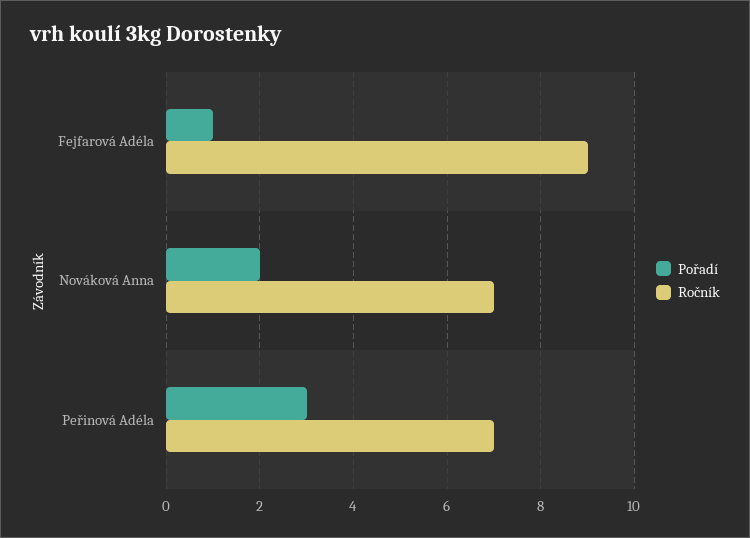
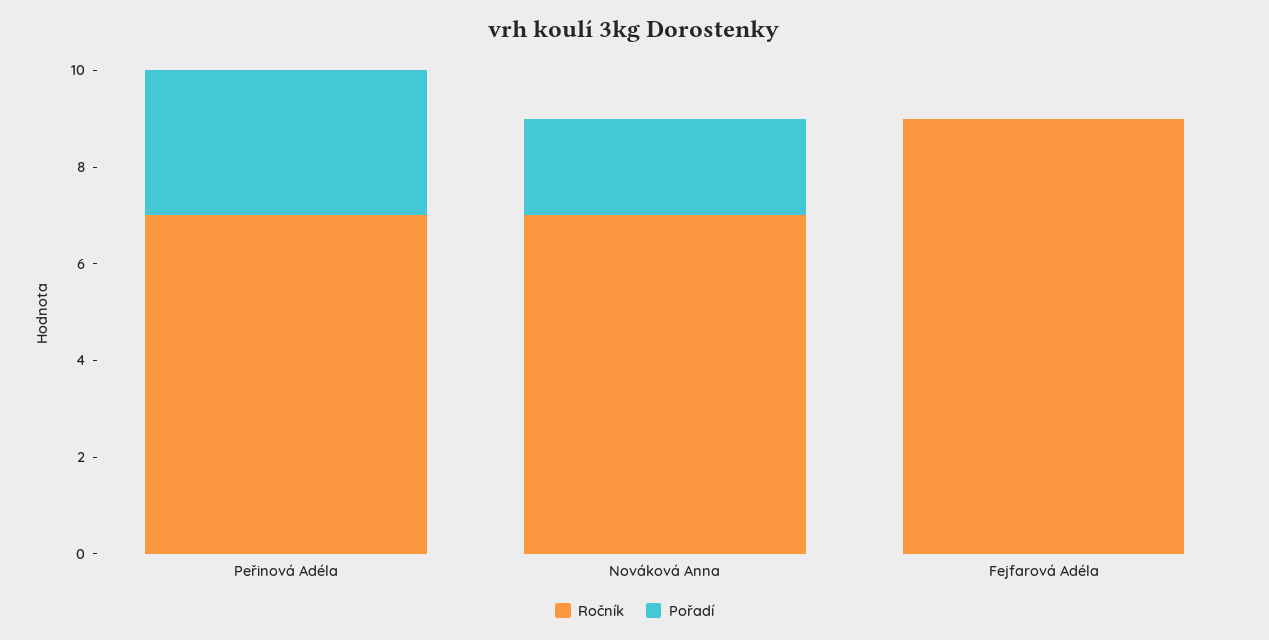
  {
    "Pořadí": {
-     "Fejfarová Adéla": 1,
+     "Fejfarová Adéla": 0,
      "Nováková Anna": 2,
      "Peřinová Adéla": 3
    },
    "Ročník": {
      "Fejfarová Adéla": 9,
      "Nováková Anna": 7,
      "Peřinová Adéla": 7
    }
  }

